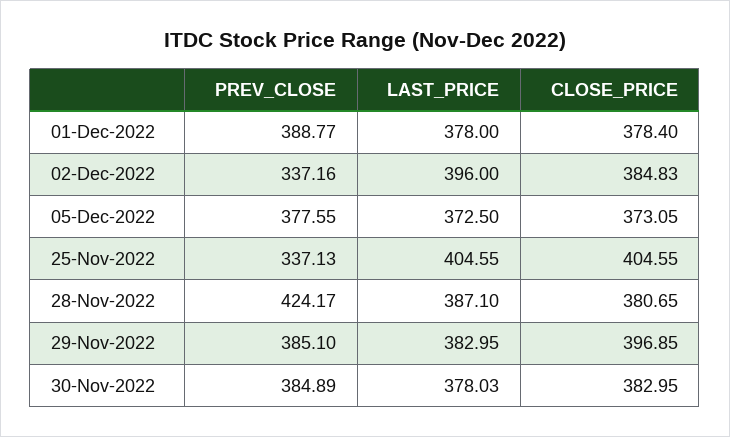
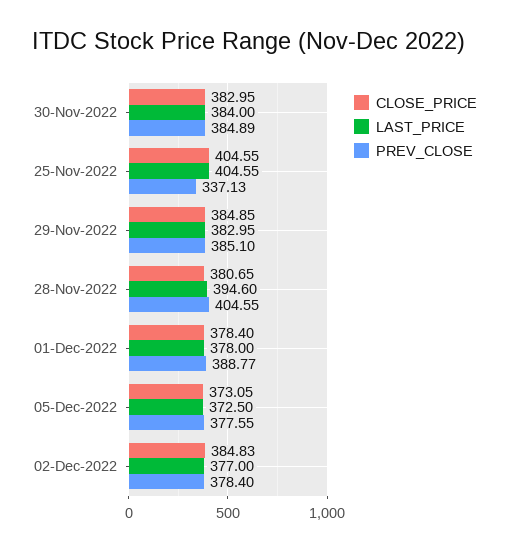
  {
    "PREV_CLOSE": {
      "01-Dec-2022": 388.77,
-     "02-Dec-2022": 337.16,
+     "02-Dec-2022": 378.4,
      "05-Dec-2022": 377.55,
      "25-Nov-2022": 337.13,
-     "28-Nov-2022": 424.17,
+     "28-Nov-2022": 404.55,
      "29-Nov-2022": 385.1,
      "30-Nov-2022": 384.89
    },
    "LAST_PRICE": {
      "01-Dec-2022": 378,
-     "02-Dec-2022": 396,
+     "02-Dec-2022": 377,
      "05-Dec-2022": 372.5,
      "25-Nov-2022": 404.55,
-     "28-Nov-2022": 387.1,
+     "28-Nov-2022": 394.6,
      "29-Nov-2022": 382.95,
-     "30-Nov-2022": 378.03
+     "30-Nov-2022": 384
    },
    "CLOSE_PRICE": {
      "01-Dec-2022": 378.4,
      "02-Dec-2022": 384.83,
      "05-Dec-2022": 373.05,
      "25-Nov-2022": 404.55,
      "28-Nov-2022": 380.65,
-     "29-Nov-2022": 396.85,
+     "29-Nov-2022": 384.85,
      "30-Nov-2022": 382.95
    }
  }

